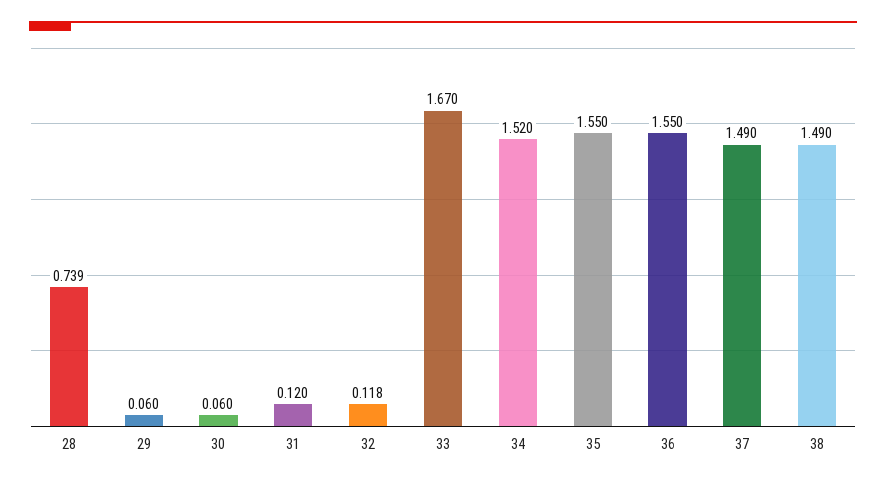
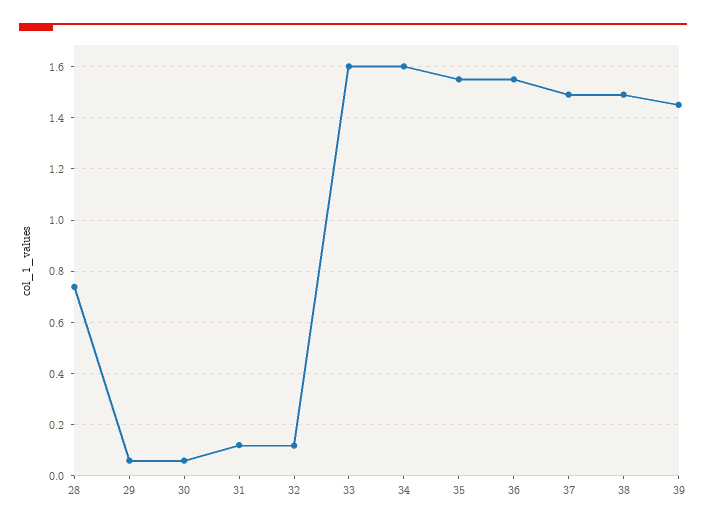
  {
    "28": 0.739,
    "29": 0.06,
    "30": 0.06,
    "31": 0.12,
    "32": 0.118,
-   "33": 1.67,
+   "33": 1.6,
-   "34": 1.52,
+   "34": 1.6,
    "35": 1.55,
    "36": 1.55,
    "37": 1.49,
-   "38": 1.49
+   "38": 1.49,
+   "39": 1.45
  }

